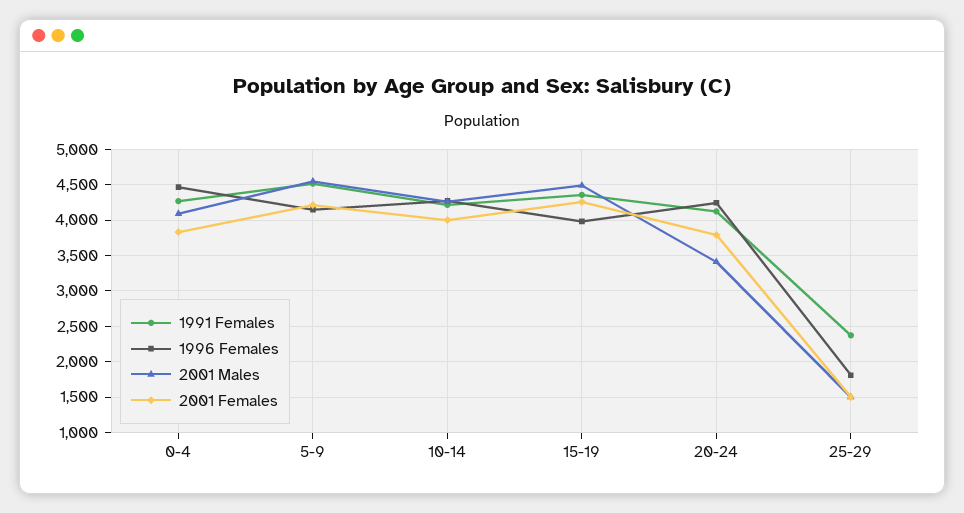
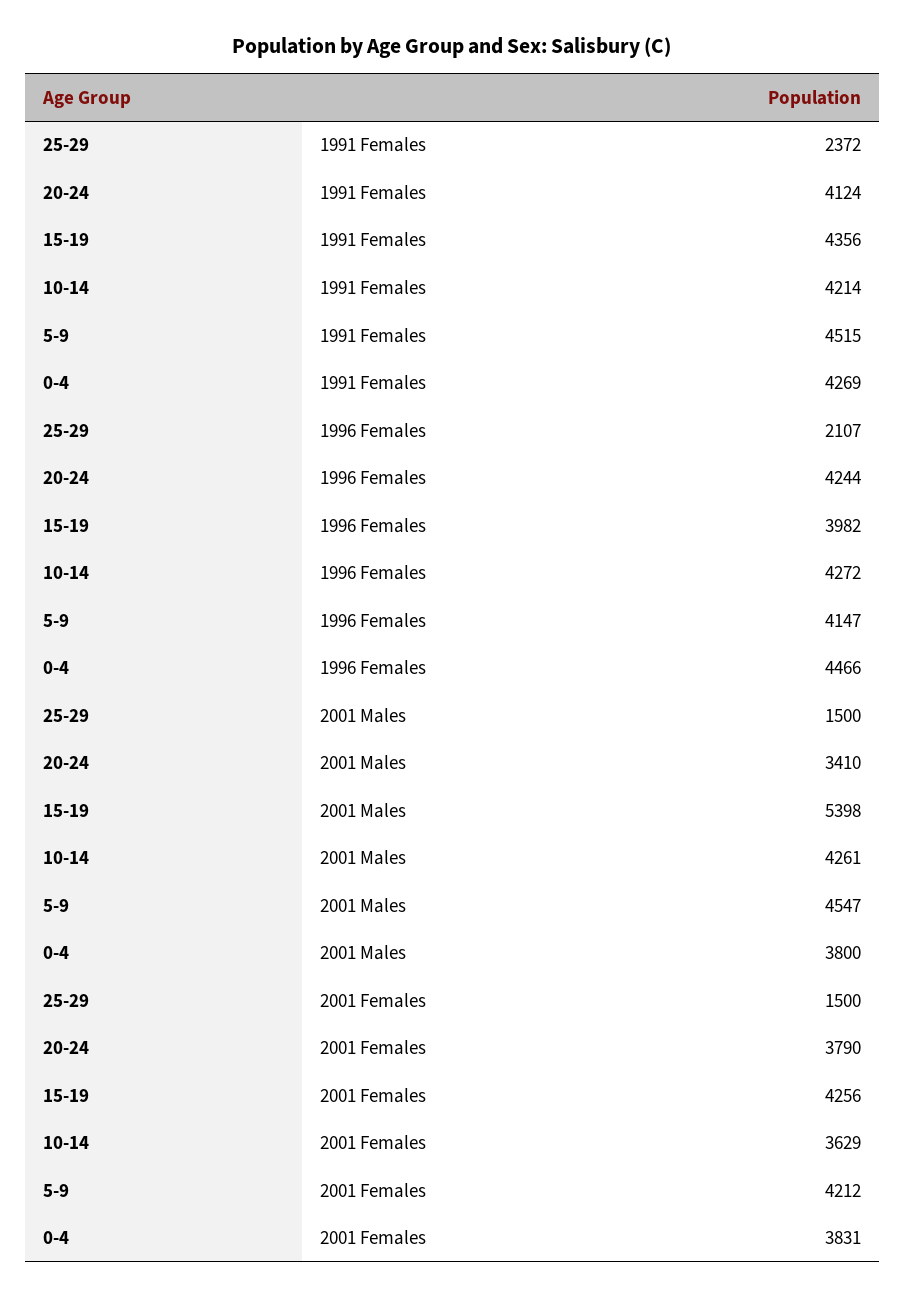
  {
    "1991 Females": {
      "0-4": 4269,
      "5-9": 4515,
      "10-14": 4214,
      "15-19": 4356,
      "20-24": 4124,
      "25-29": 2372
    },
    "1996 Females": {
      "0-4": 4466,
      "5-9": 4147,
      "10-14": 4272,
      "15-19": 3982,
      "20-24": 4244,
-     "25-29": 1800
+     "25-29": 2107
    },
    "2001 Males": {
-     "0-4": 4100,
+     "0-4": 3800,
      "5-9": 4547,
      "10-14": 4261,
-     "15-19": 4500,
+     "15-19": 5398,
      "20-24": 3410,
      "25-29": 1500
    },
    "2001 Females": {
      "0-4": 3831,
      "5-9": 4212,
-     "10-14": 4000,
+     "10-14": 3629,
      "15-19": 4256,
      "20-24": 3790,
      "25-29": 1500
    }
  }

